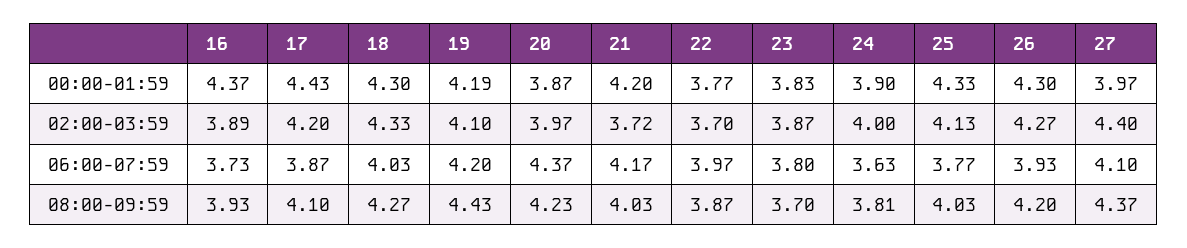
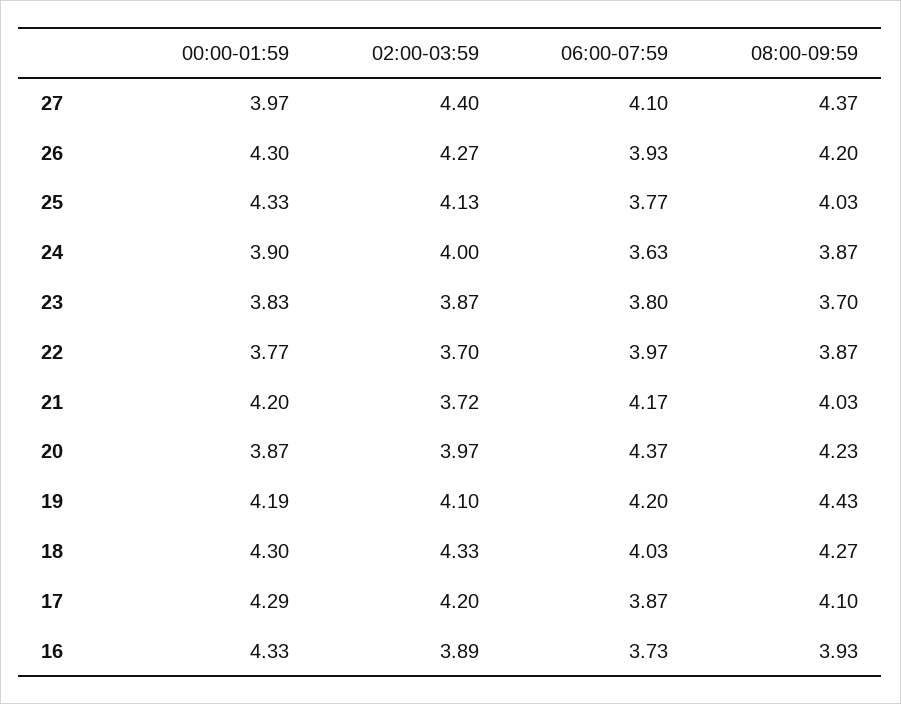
  {
    "16": {
-     "00:00-01:59": 4.37,
+     "00:00-01:59": 4.33,
      "02:00-03:59": 3.89,
      "06:00-07:59": 3.73,
      "08:00-09:59": 3.93
    },
    "17": {
-     "00:00-01:59": 4.43,
+     "00:00-01:59": 4.29,
      "02:00-03:59": 4.2,
      "06:00-07:59": 3.87,
      "08:00-09:59": 4.1
    },
    "18": {
      "00:00-01:59": 4.3,
      "02:00-03:59": 4.33,
      "06:00-07:59": 4.03,
      "08:00-09:59": 4.27
    },
    "19": {
      "00:00-01:59": 4.19,
      "02:00-03:59": 4.1,
      "06:00-07:59": 4.2,
      "08:00-09:59": 4.43
    },
    "20": {
      "00:00-01:59": 3.87,
      "02:00-03:59": 3.97,
      "06:00-07:59": 4.37,
      "08:00-09:59": 4.23
    },
    "21": {
      "00:00-01:59": 4.2,
      "02:00-03:59": 3.72,
      "06:00-07:59": 4.17,
      "08:00-09:59": 4.03
    },
    "22": {
      "00:00-01:59": 3.77,
      "02:00-03:59": 3.7,
      "06:00-07:59": 3.97,
      "08:00-09:59": 3.87
    },
    "23": {
      "00:00-01:59": 3.83,
      "02:00-03:59": 3.87,
      "06:00-07:59": 3.8,
      "08:00-09:59": 3.7
    },
    "24": {
      "00:00-01:59": 3.9,
      "02:00-03:59": 4,
      "06:00-07:59": 3.63,
-     "08:00-09:59": 3.81
+     "08:00-09:59": 3.87
    },
    "25": {
      "00:00-01:59": 4.33,
      "02:00-03:59": 4.13,
      "06:00-07:59": 3.77,
      "08:00-09:59": 4.03
    },
    "26": {
      "00:00-01:59": 4.3,
      "02:00-03:59": 4.27,
      "06:00-07:59": 3.93,
      "08:00-09:59": 4.2
    },
    "27": {
      "00:00-01:59": 3.97,
      "02:00-03:59": 4.4,
      "06:00-07:59": 4.1,
      "08:00-09:59": 4.37
    }
  }

